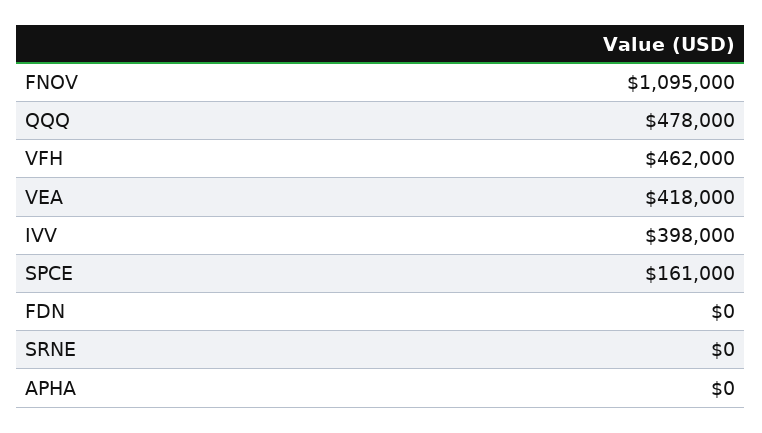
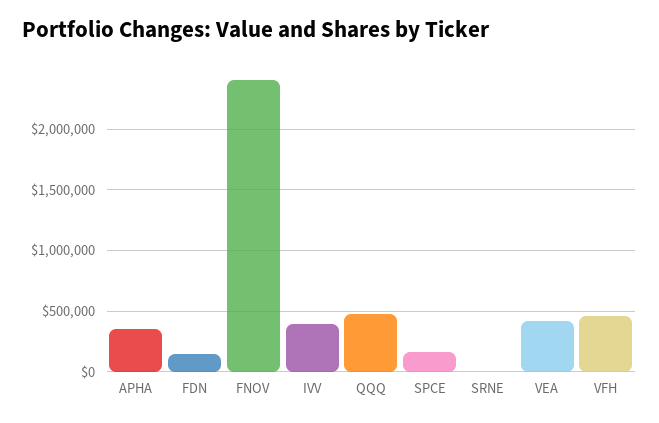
  {
-   "FNOV": 1095000,
+   "FNOV": 2400000,
    "QQQ": 478000,
    "VFH": 462000,
    "VEA": 418000,
    "IVV": 398000,
    "SPCE": 161000,
-   "FDN": 0,
+   "FDN": 150000,
    "SRNE": 0,
-   "APHA": 0
+   "APHA": 350000
  }

